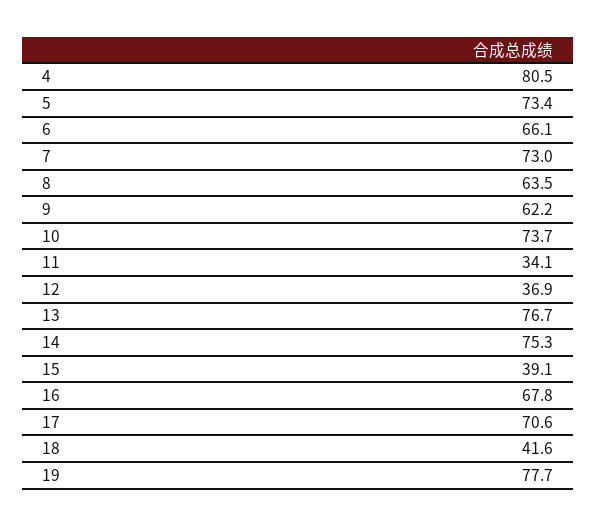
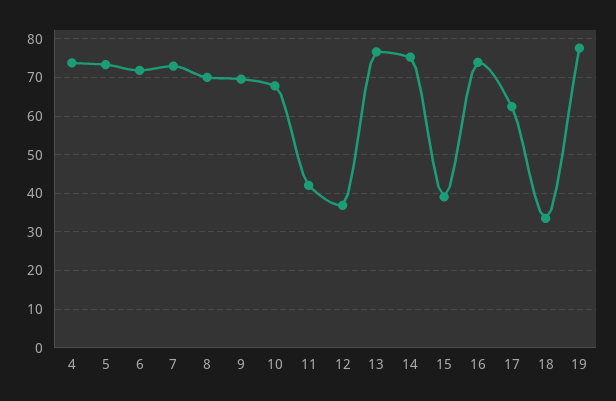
  {
-   "4": 80.5,
+   "4": 74,
    "5": 73.4,
-   "6": 66.1,
+   "6": 72,
    "7": 73,
-   "8": 63.5,
+   "8": 70,
-   "9": 62.2,
+   "9": 70,
-   "10": 73.7,
+   "10": 68,
-   "11": 34.1,
+   "11": 42,
    "12": 36.9,
    "13": 76.7,
    "14": 75.3,
    "15": 39.1,
-   "16": 67.8,
+   "16": 74,
-   "17": 70.6,
+   "17": 62,
-   "18": 41.6,
+   "18": 34,
    "19": 77.7
  }

